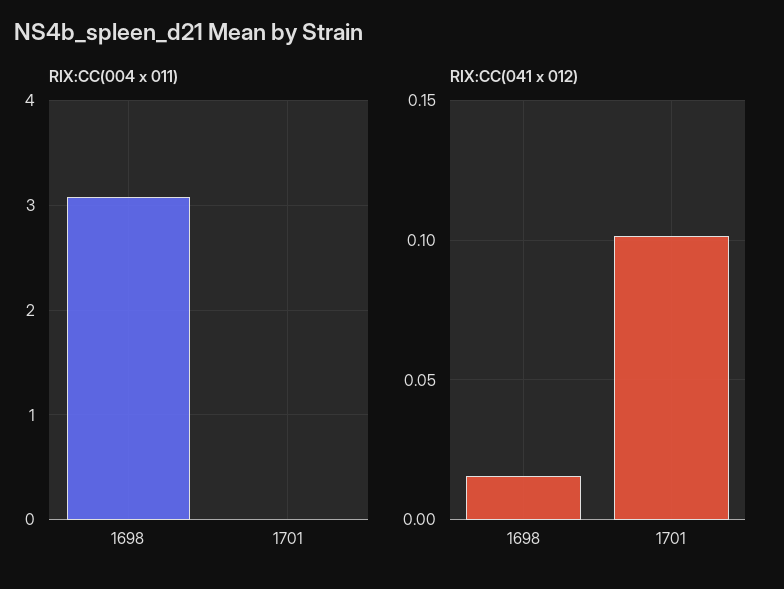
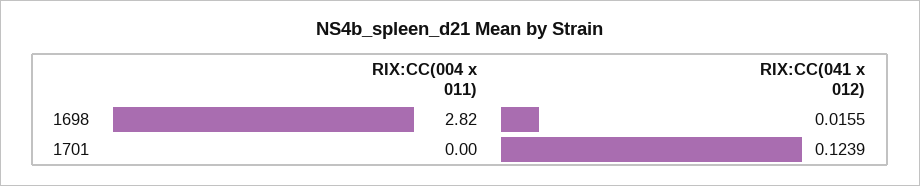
  {
    "RIX:CC(004 x 011)": {
-     "1698": 3.1,
+     "1698": 2.82,
      "1701": 0
    },
    "RIX:CC(041 x 012)": {
      "1698": 0.0155,
-     "1701": 0.1
+     "1701": 0.1239
    }
  }

